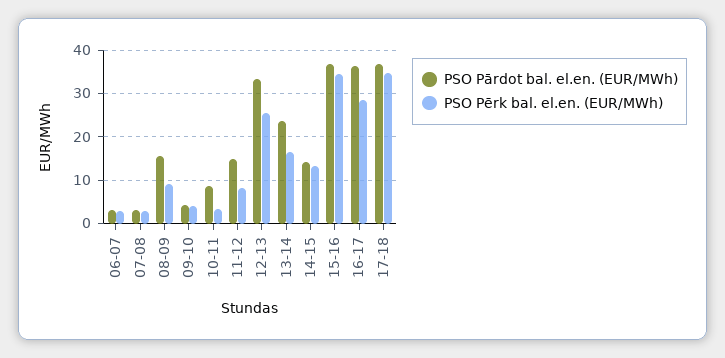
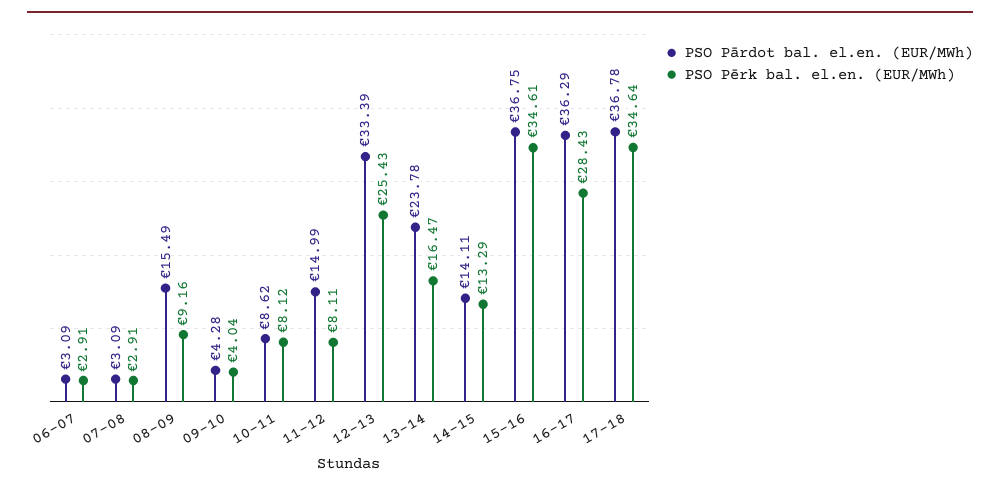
  {
    "PSO Pārdot bal. el.en. (EUR/MWh)": {
      "06-07": 3.09,
      "07-08": 3.09,
      "08-09": 15.49,
      "09-10": 4.28,
      "10-11": 8.62,
      "11-12": 14.99,
      "12-13": 33.39,
      "13-14": 23.78,
      "14-15": 14.11,
      "15-16": 36.75,
      "16-17": 36.29,
      "17-18": 36.78
    },
    "PSO Pērk bal. el.en. (EUR/MWh)": {
      "06-07": 2.91,
      "07-08": 2.91,
      "08-09": 9.16,
      "09-10": 4.04,
-     "10-11": 4,
+     "10-11": 8.12,
      "11-12": 8.11,
      "12-13": 25.43,
      "13-14": 16.47,
      "14-15": 13.29,
      "15-16": 34.61,
      "16-17": 28.43,
      "17-18": 34.64
    }
  }

